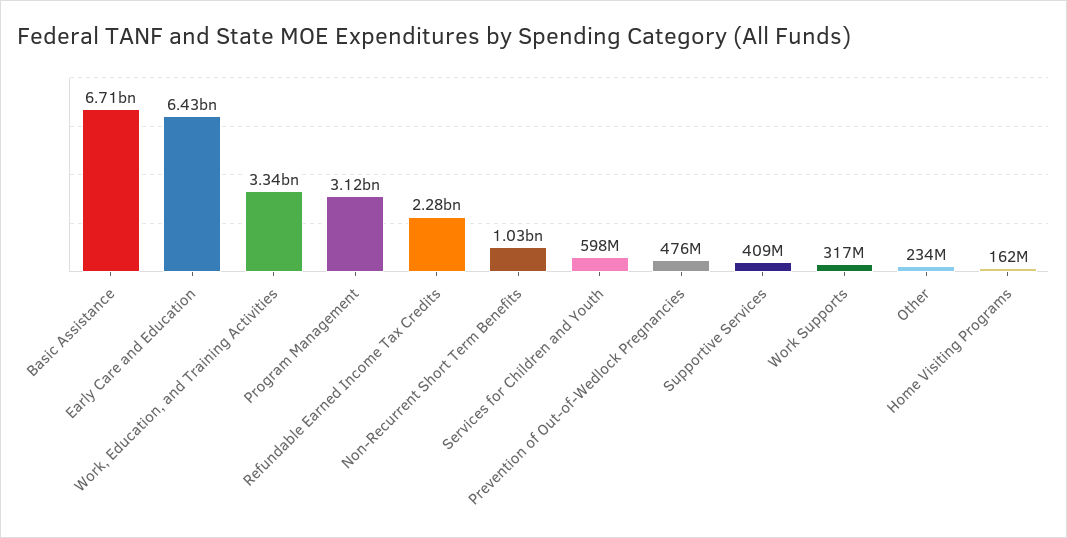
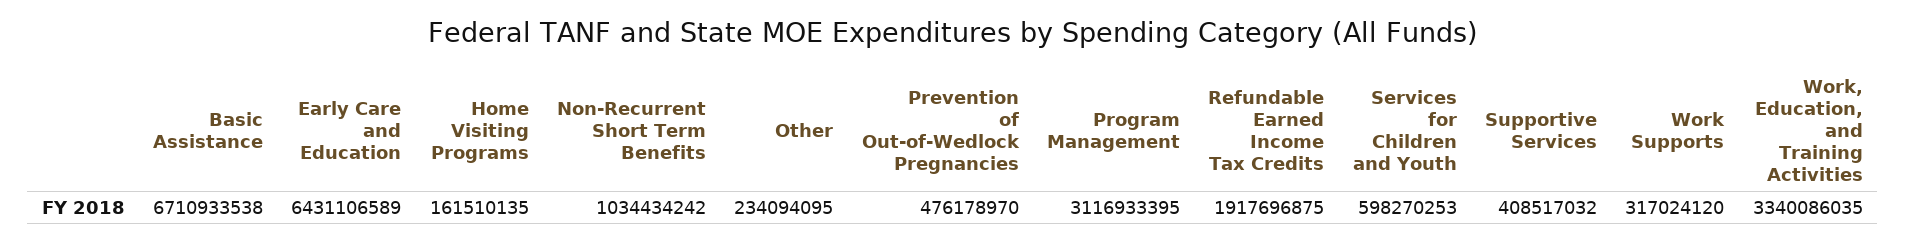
  {
    "Basic Assistance": 6710933538,
    "Early Care and Education": 6431106589,
    "Work, Education, and Training Activities": 3340086035,
    "Program Management": 3116933395,
-   "Refundable Earned Income Tax Credits": 2280000000,
+   "Refundable Earned Income Tax Credits": 1917696875,
    "Non-Recurrent Short Term Benefits": 1034434242,
    "Services for Children and Youth": 598270253,
    "Prevention of Out-of-Wedlock Pregnancies": 476178970,
    "Supportive Services": 408517032,
    "Work Supports": 317024120,
    "Other": 234094095,
    "Home Visiting Programs": 161510135
  }

